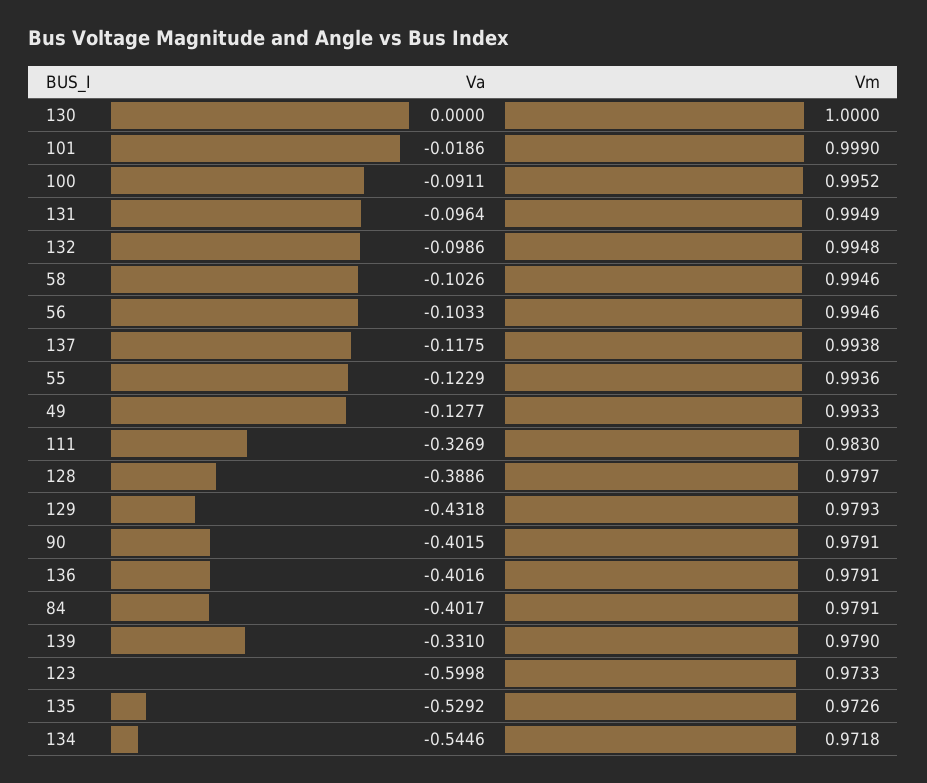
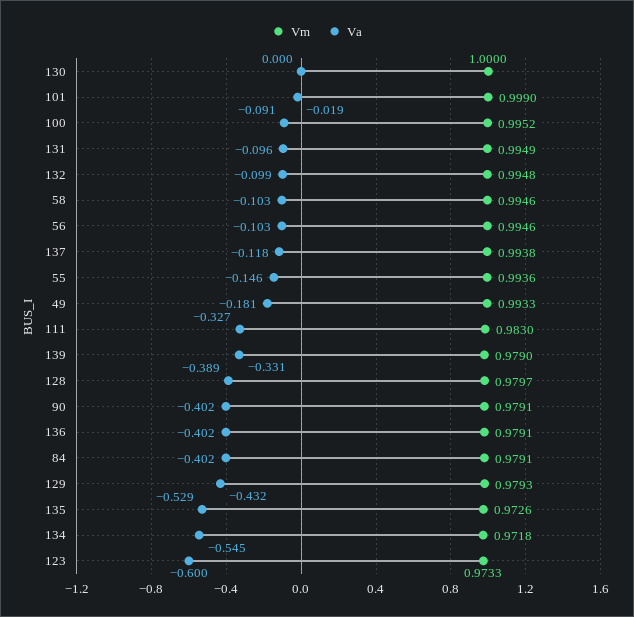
  {
    "Va": {
      "130": 0,
      "101": -0.0186,
      "100": -0.0911,
      "131": -0.0964,
      "132": -0.0986,
      "58": -0.1026,
      "56": -0.1033,
      "137": -0.1175,
-     "55": -0.1229,
+     "55": -0.146,
-     "49": -0.1277,
+     "49": -0.181,
      "111": -0.3269,
      "128": -0.3886,
      "129": -0.4318,
      "90": -0.4015,
      "136": -0.4016,
      "84": -0.4017,
      "139": -0.331,
      "123": -0.5998,
      "135": -0.5292,
      "134": -0.5446
    },
    "Vm": {
      "130": 1,
      "101": 0.999,
      "100": 0.9952,
      "131": 0.9949,
      "132": 0.9948,
      "58": 0.9946,
      "56": 0.9946,
      "137": 0.9938,
      "55": 0.9936,
      "49": 0.9933,
      "111": 0.983,
      "128": 0.9797,
      "129": 0.9793,
      "90": 0.9791,
      "136": 0.9791,
      "84": 0.9791,
      "139": 0.979,
      "123": 0.9733,
      "135": 0.9726,
      "134": 0.9718
    }
  }

